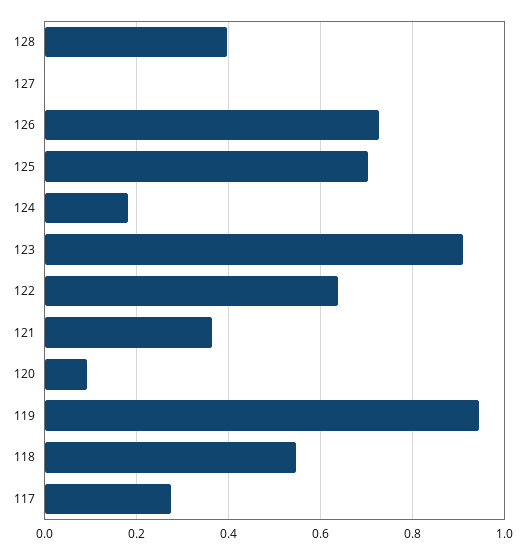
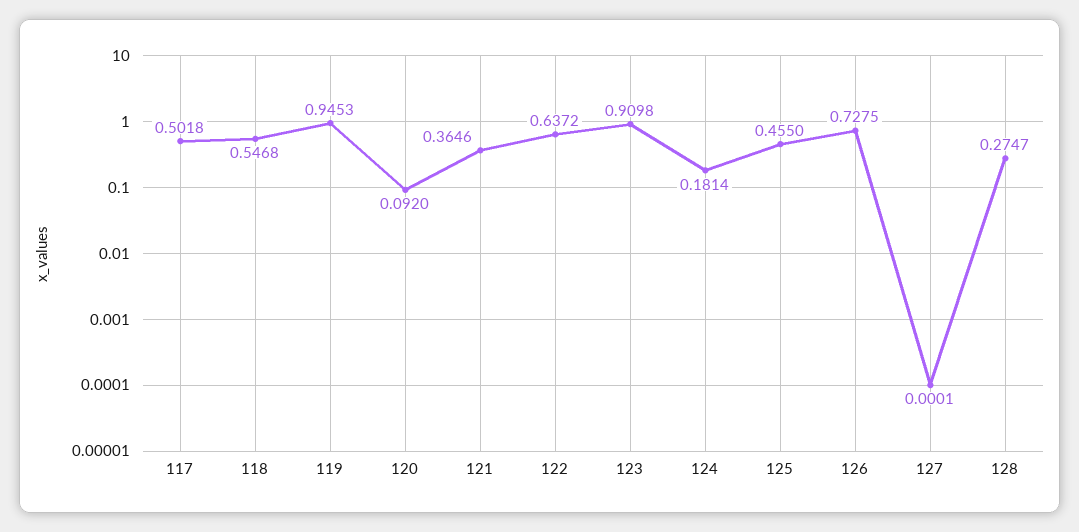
  {
-   "128": 0.4,
+   "128": 0.2747,
    "127": 0.0001,
    "126": 0.7275,
-   "125": 0.7,
+   "125": 0.455,
    "124": 0.1814,
    "123": 0.9098,
    "122": 0.6372,
    "121": 0.3646,
    "120": 0.092,
    "119": 0.9453,
    "118": 0.5468,
-   "117": 0.28
+   "117": 0.5018
  }

